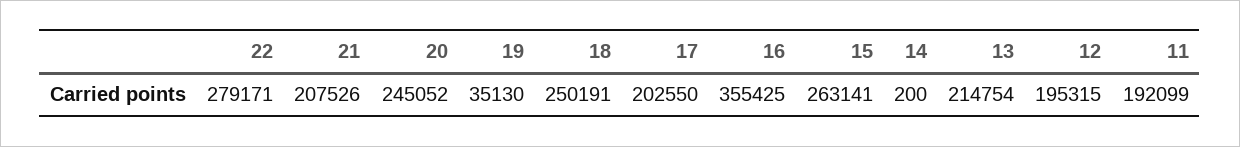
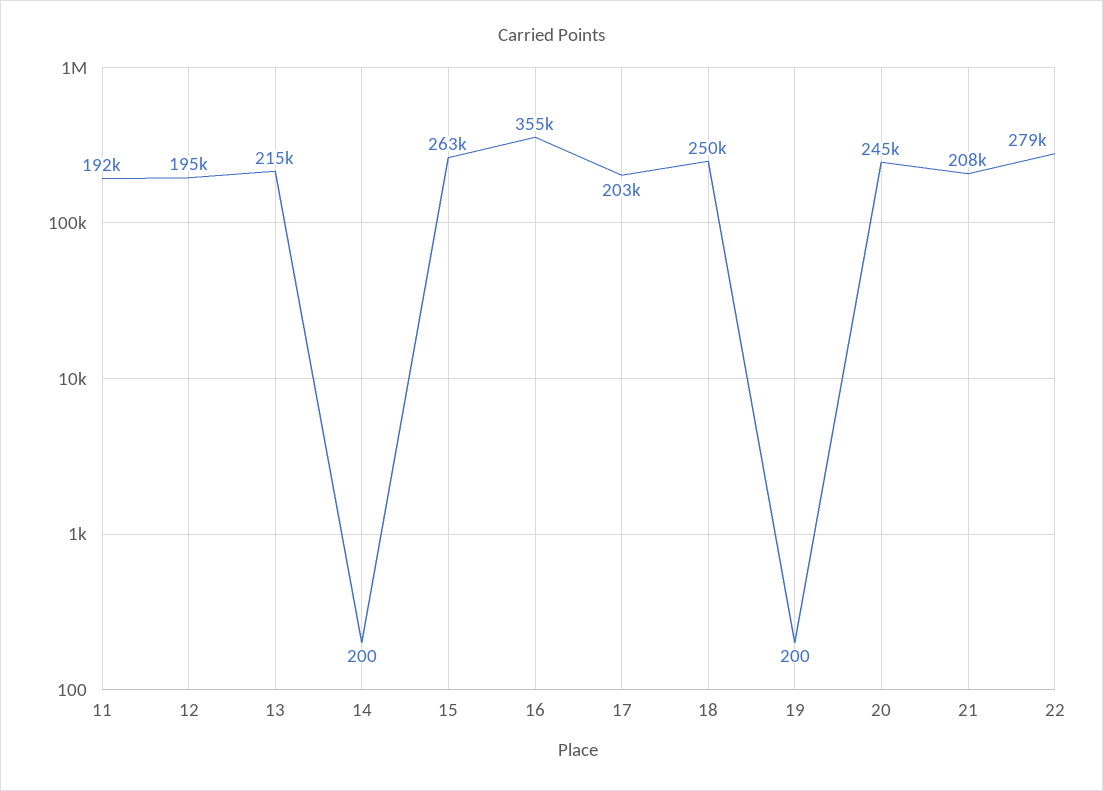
  {
    "22": 279171,
    "21": 207526,
    "20": 245052,
-   "19": 35130,
+   "19": 200,
    "18": 250191,
    "17": 202550,
    "16": 355425,
    "15": 263141,
    "14": 200,
    "13": 214754,
    "12": 195315,
    "11": 192099
  }

